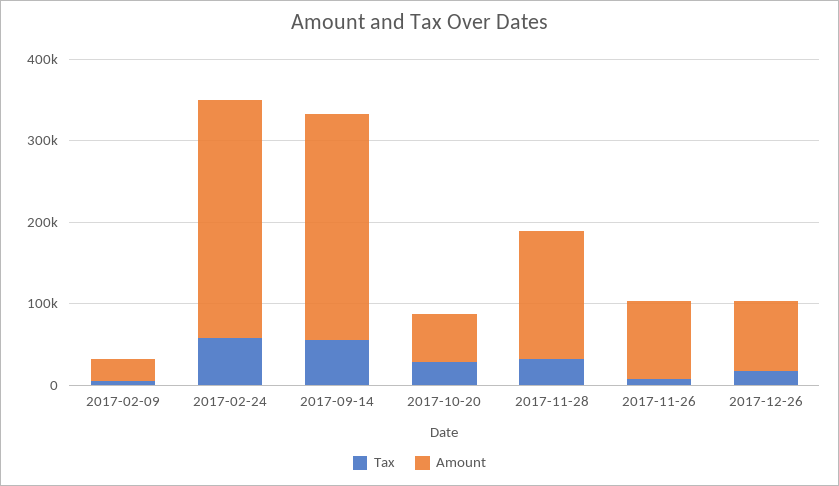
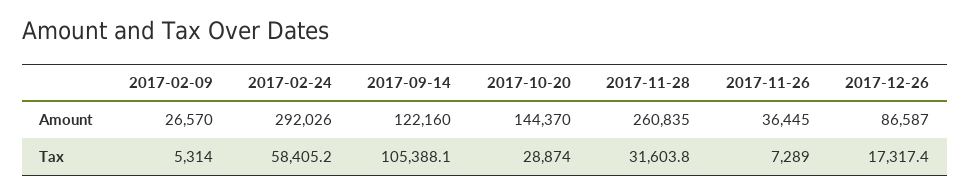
  {
    "Tax": {
      "2017-02-09": 5314,
      "2017-02-24": 58405.2,
-     "2017-09-14": 60000,
+     "2017-09-14": 105388.1,
      "2017-10-20": 28874,
      "2017-11-28": 31603.8,
      "2017-11-26": 7289,
      "2017-12-26": 17317.4
    },
    "Amount": {
      "2017-02-09": 26570,
      "2017-02-24": 292026,
-     "2017-09-14": 280000,
+     "2017-09-14": 122160,
-     "2017-10-20": 60000,
+     "2017-10-20": 144370,
-     "2017-11-28": 160000,
+     "2017-11-28": 260835,
-     "2017-11-26": 100000,
+     "2017-11-26": 36445,
      "2017-12-26": 86587
    }
  }

